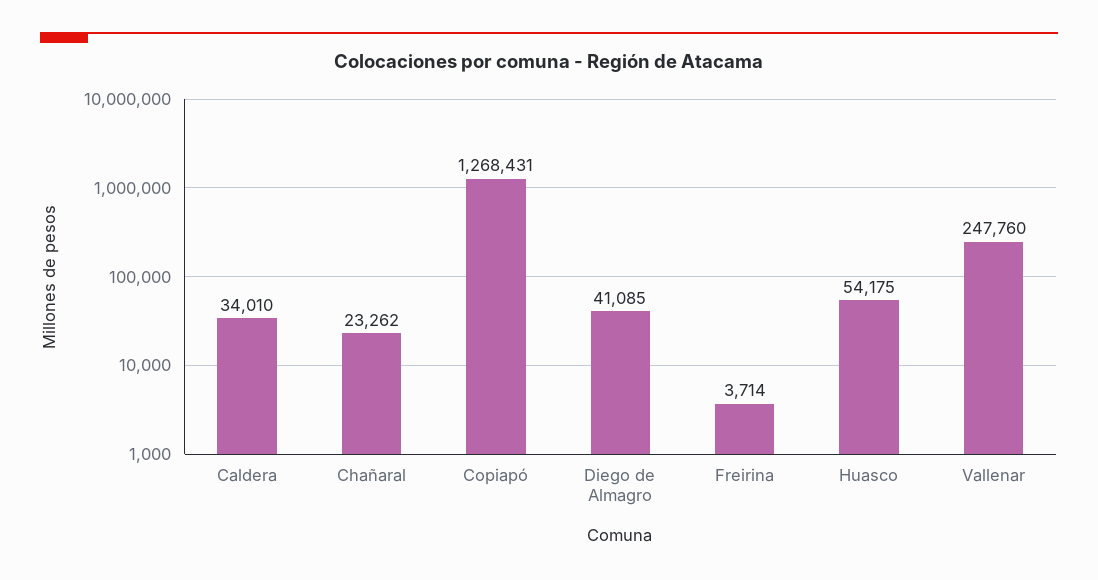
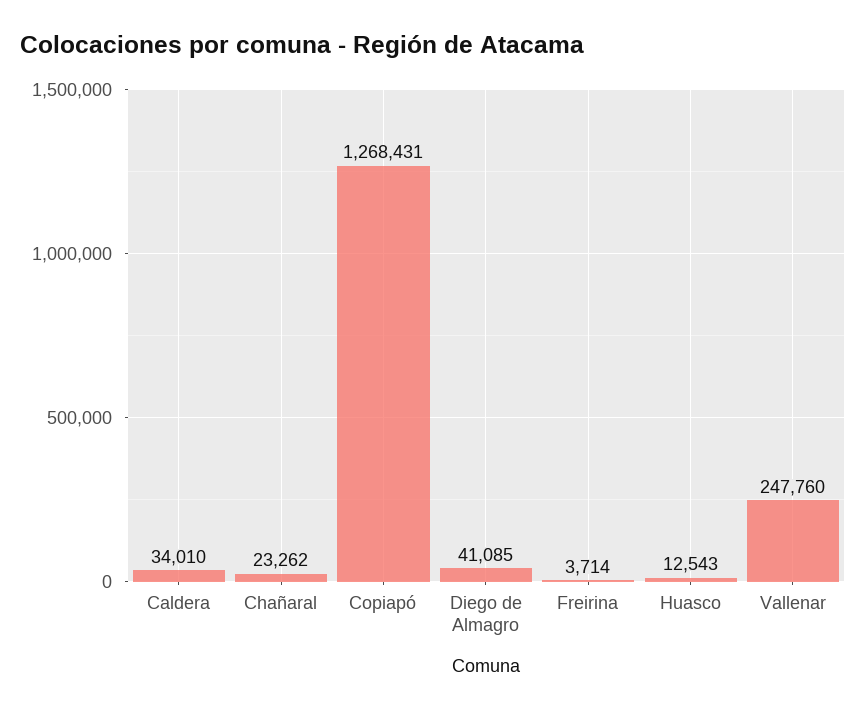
  {
    "Caldera": 34010,
    "Chañaral": 23262,
    "Copiapó": 1268431,
    "Diego de Almagro": 41085,
    "Freirina": 3714,
-   "Huasco": 54175,
+   "Huasco": 12543,
    "Vallenar": 247760
  }

